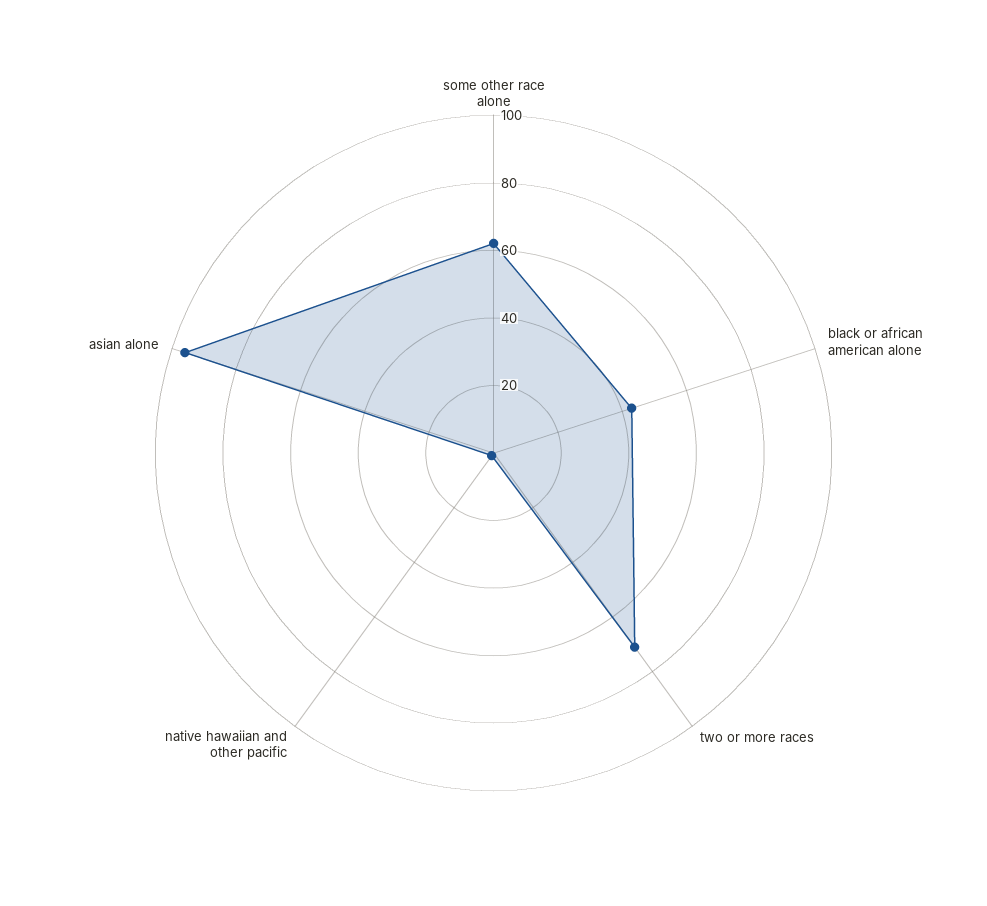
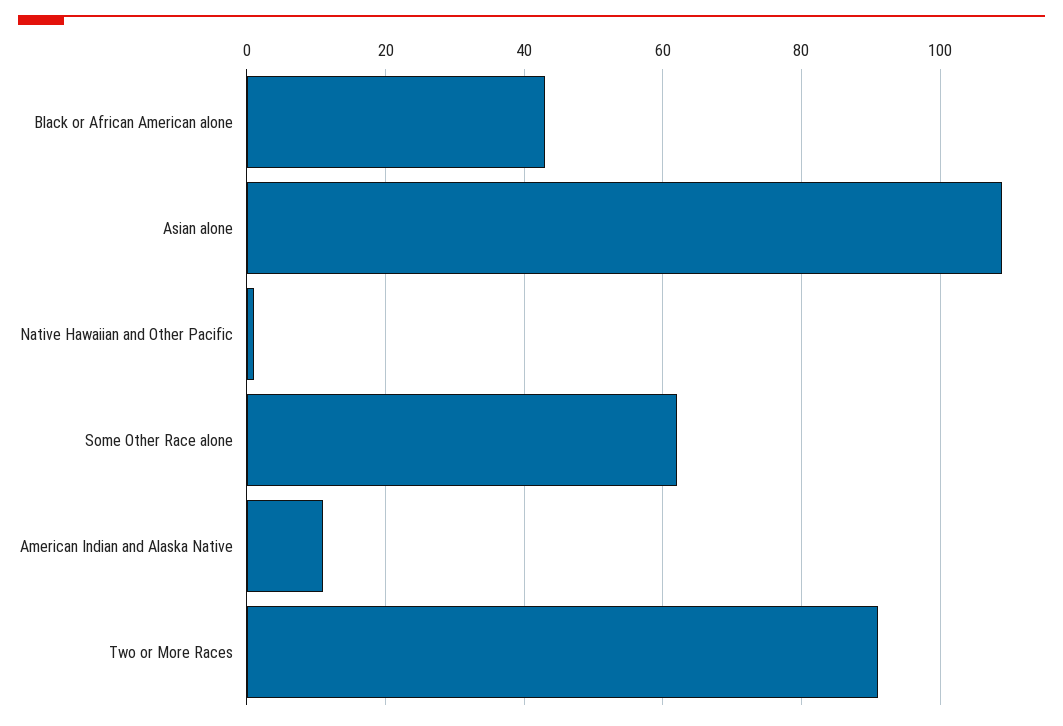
  {
    "some other race alone": 60,
    "black or african american alone": 45,
-   "two or more races": 70,
+   "two or more races": 90,
    "native hawaiian and other pacific": 0,
-   "asian alone": 95
+   "asian alone": 110,
+   "American Indian and Alaska Native": 10
  }

